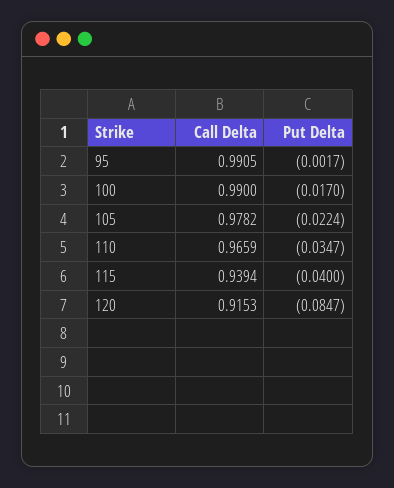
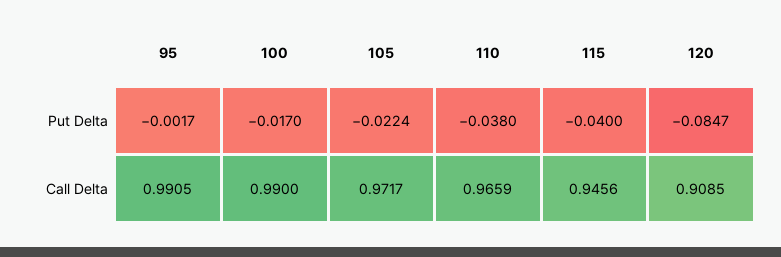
  {
    "Call Delta": {
      "95": 0.9905,
      "100": 0.99,
-     "105": 0.9782,
+     "105": 0.9717,
      "110": 0.9659,
-     "115": 0.9394,
+     "115": 0.9456,
-     "120": 0.9153
+     "120": 0.9085
    },
    "Put Delta": {
      "95": -0.0017,
      "100": -0.017,
      "105": -0.0224,
-     "110": -0.0347,
+     "110": -0.038,
      "115": -0.04,
      "120": -0.0847
    }
  }

